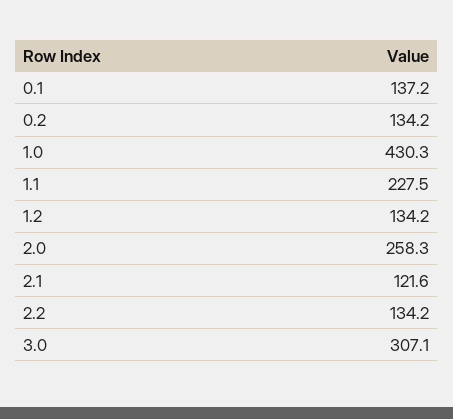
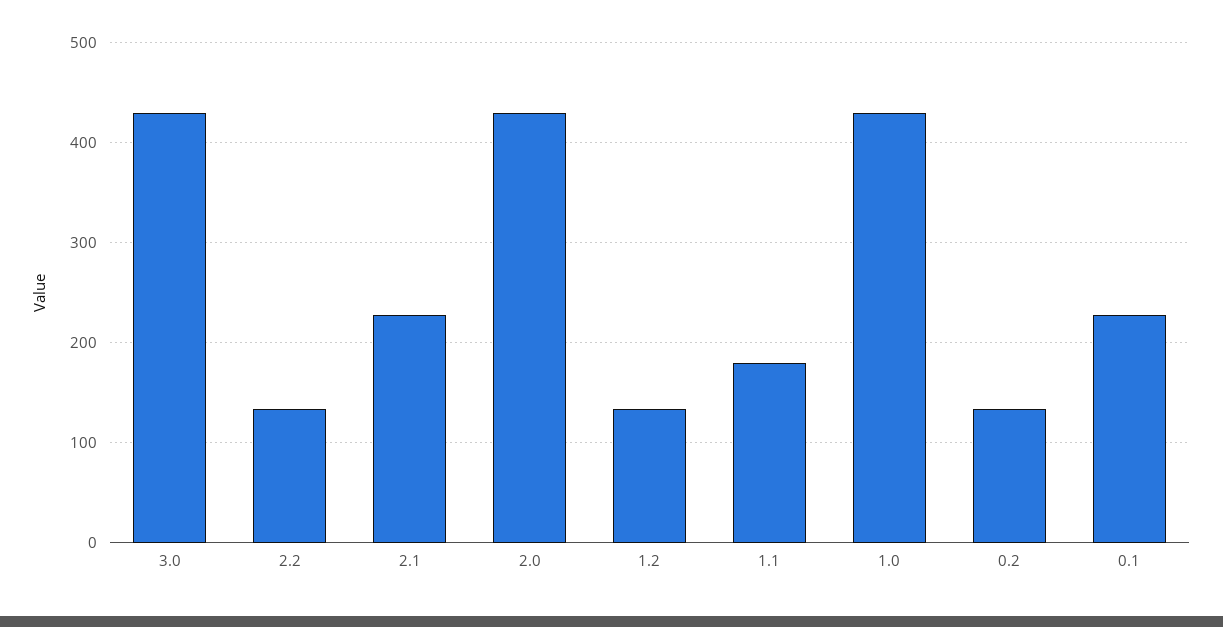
  {
-   "0.1": 137.2,
+   "0.1": 230,
    "0.2": 134.2,
    "1.0": 430.3,
-   "1.1": 227.5,
+   "1.1": 180,
    "1.2": 134.2,
-   "2.0": 258.3,
+   "2.0": 430,
-   "2.1": 121.6,
+   "2.1": 230,
    "2.2": 134.2,
-   "3.0": 307.1
+   "3.0": 430
  }

